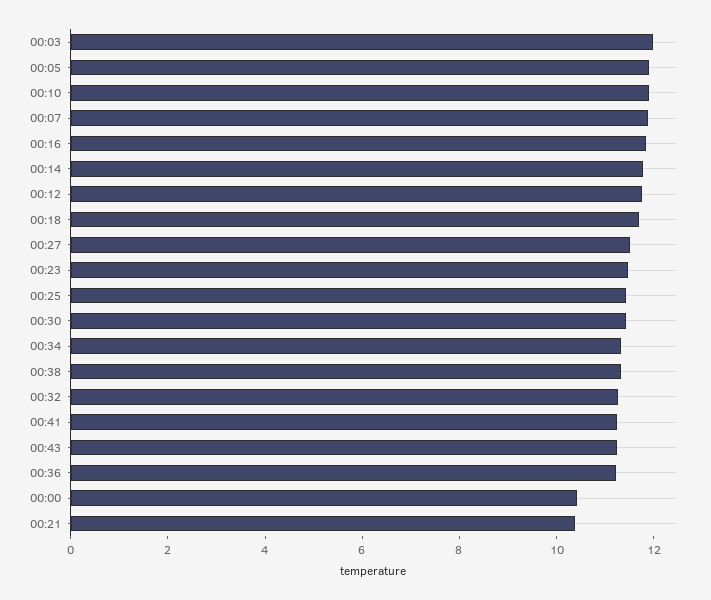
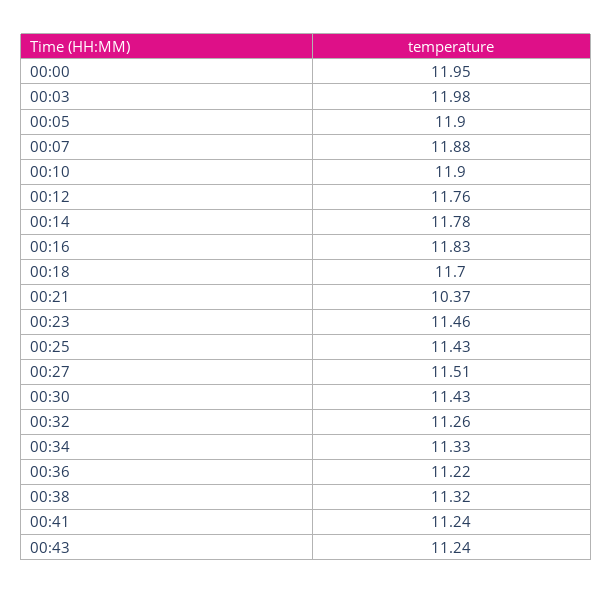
  {
    "00:03": 11.98,
    "00:05": 11.9,
    "00:10": 11.9,
    "00:07": 11.88,
    "00:16": 11.83,
    "00:14": 11.78,
    "00:12": 11.76,
    "00:18": 11.7,
    "00:27": 11.51,
    "00:23": 11.46,
    "00:25": 11.43,
    "00:30": 11.43,
    "00:34": 11.33,
    "00:38": 11.32,
    "00:32": 11.26,
    "00:41": 11.24,
    "00:43": 11.24,
    "00:36": 11.22,
-   "00:00": 10.5,
+   "00:00": 11.95,
    "00:21": 10.37
  }

